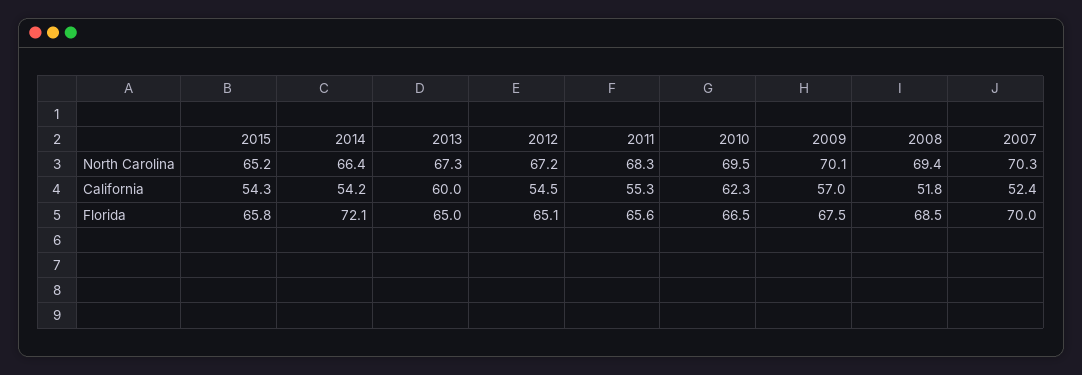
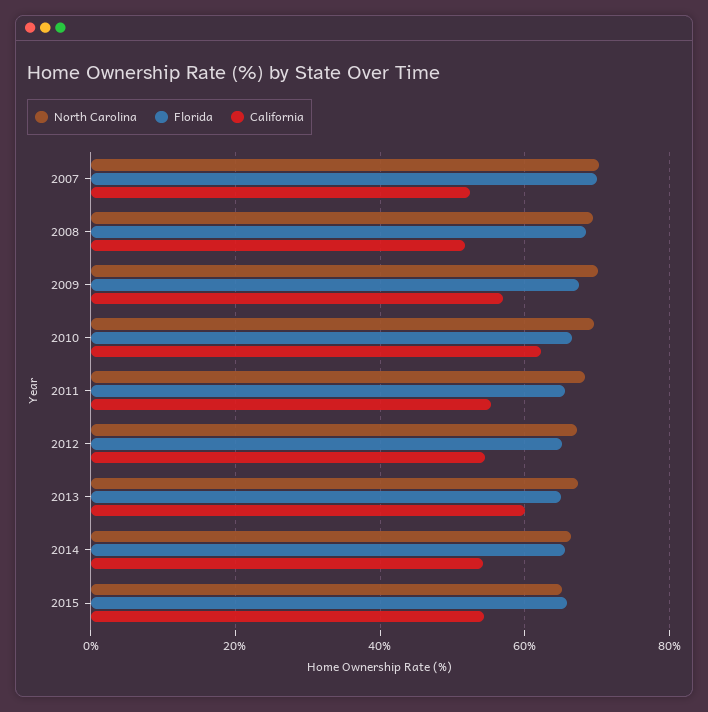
  {
    "North Carolina": {
      "2015": 65.2,
      "2014": 66.4,
      "2013": 67.3,
      "2012": 67.2,
      "2011": 68.3,
      "2010": 69.5,
      "2009": 70.1,
      "2008": 69.4,
      "2007": 70.3
    },
    "California": {
      "2015": 54.3,
      "2014": 54.2,
      "2013": 60,
      "2012": 54.5,
      "2011": 55.3,
      "2010": 62.3,
      "2009": 57,
      "2008": 51.8,
      "2007": 52.4
    },
    "Florida": {
      "2015": 65.8,
-     "2014": 72.1,
+     "2014": 66,
      "2013": 65,
      "2012": 65.1,
      "2011": 65.6,
      "2010": 66.5,
      "2009": 67.5,
      "2008": 68.5,
      "2007": 70
    }
  }

